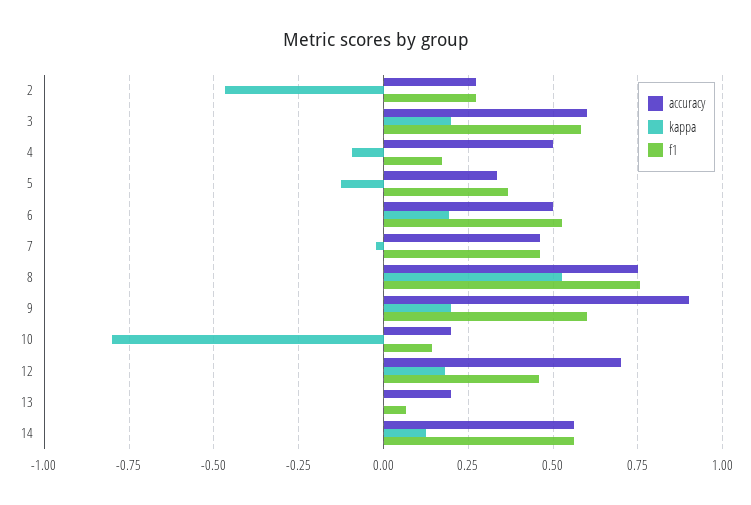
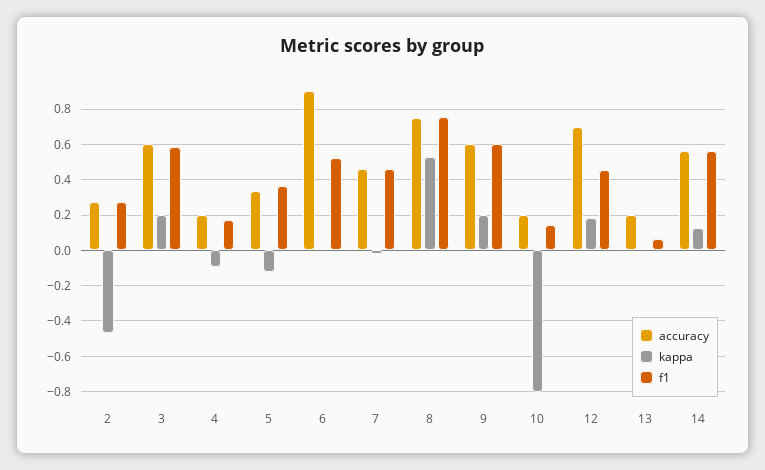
  {
    "accuracy": {
      "2": 0.275,
      "3": 0.6,
-     "4": 0.5,
+     "4": 0.2,
      "5": 0.325,
-     "6": 0.5,
+     "6": 0.9,
      "7": 0.45,
      "8": 0.75,
-     "9": 0.9,
+     "9": 0.6,
      "10": 0.2,
      "12": 0.7,
      "13": 0.2,
      "14": 0.575
    },
    "kappa": {
      "2": -0.475,
      "3": 0.2,
      "4": -0.1,
      "5": -0.125,
-     "6": 0.2,
+     "6": 0,
      "7": -0.025,
      "8": 0.525,
      "9": 0.2,
      "10": -0.8,
      "12": 0.175,
      "13": 0,
      "14": 0.125
    },
    "f1": {
      "2": 0.275,
      "3": 0.575,
      "4": 0.175,
      "5": 0.375,
      "6": 0.525,
      "7": 0.45,
      "8": 0.75,
      "9": 0.6,
      "10": 0.15,
      "12": 0.45,
      "13": 0.075,
      "14": 0.55
    }
  }

